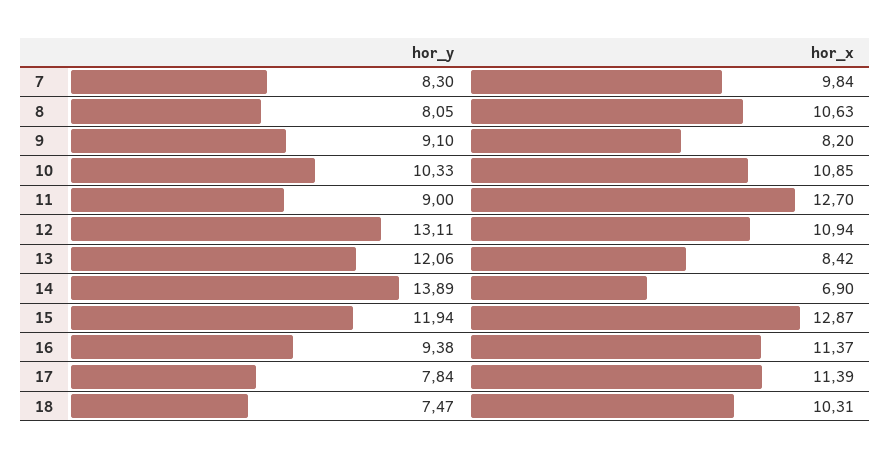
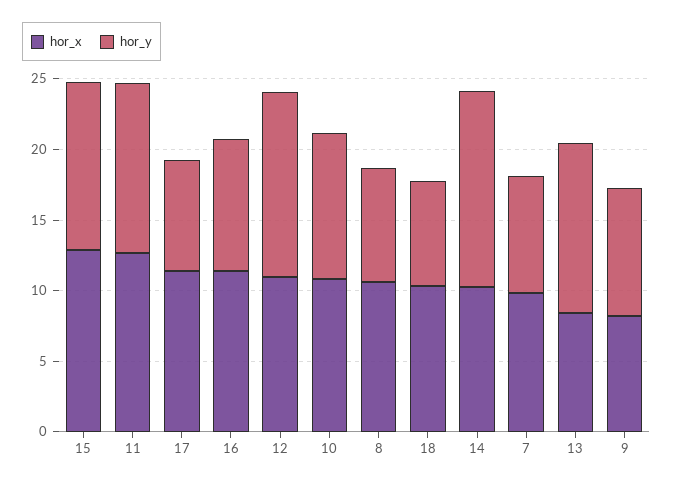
  {
    "hor_y": {
      "7": 8.3,
      "8": 8.05,
      "9": 9.1,
      "10": 10.33,
-     "11": 9,
+     "11": 12,
      "12": 13.11,
      "13": 12.06,
      "14": 13.89,
      "15": 11.94,
      "16": 9.38,
      "17": 7.84,
      "18": 7.47
    },
    "hor_x": {
      "7": 9.84,
      "8": 10.63,
      "9": 8.2,
      "10": 10.85,
      "11": 12.7,
      "12": 10.94,
      "13": 8.42,
-     "14": 6.9,
+     "14": 10,
      "15": 12.87,
      "16": 11.37,
      "17": 11.39,
      "18": 10.31
    }
  }

